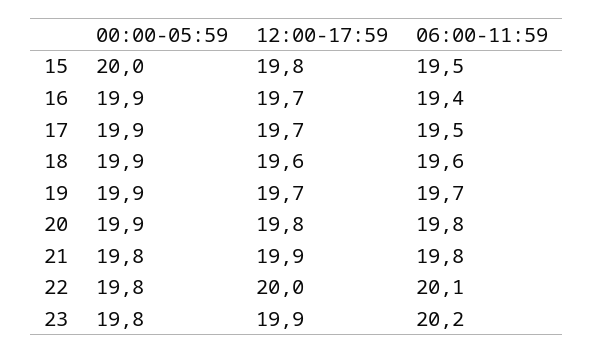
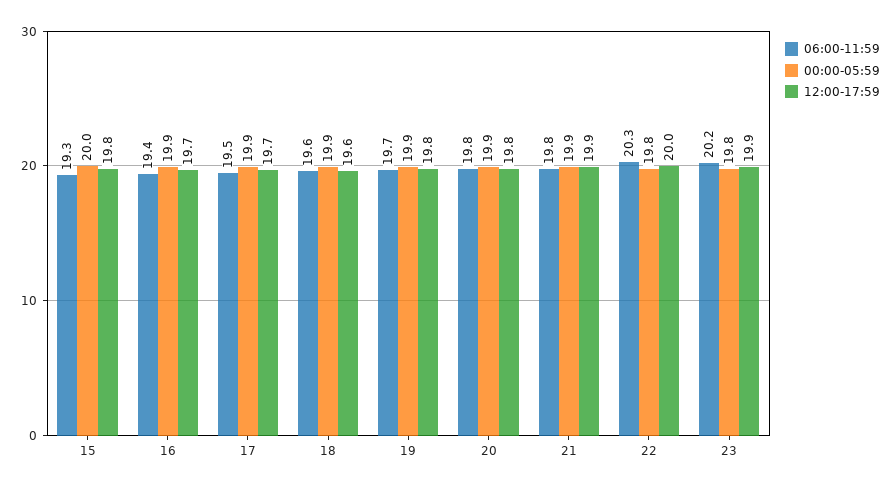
  {
    "00:00-05:59": {
      "15": 20,
      "16": 19.9,
      "17": 19.9,
      "18": 19.9,
      "19": 19.9,
      "20": 19.9,
-     "21": 19.8,
+     "21": 19.9,
      "22": 19.8,
      "23": 19.8
    },
    "12:00-17:59": {
      "15": 19.8,
      "16": 19.7,
      "17": 19.7,
      "18": 19.6,
-     "19": 19.7,
+     "19": 19.8,
      "20": 19.8,
      "21": 19.9,
      "22": 20,
      "23": 19.9
    },
    "06:00-11:59": {
-     "15": 19.5,
+     "15": 19.3,
      "16": 19.4,
      "17": 19.5,
      "18": 19.6,
      "19": 19.7,
      "20": 19.8,
      "21": 19.8,
-     "22": 20.1,
+     "22": 20.3,
      "23": 20.2
    }
  }

